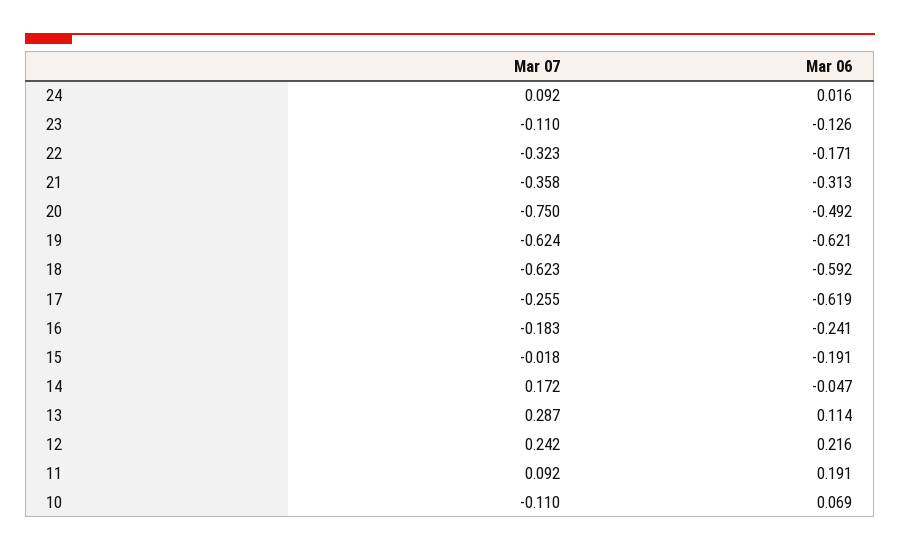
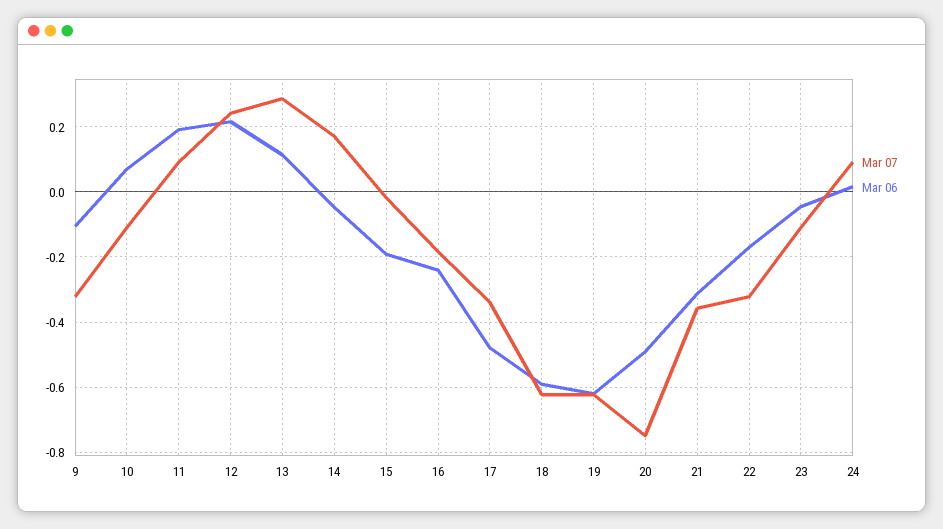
  {
    "Mar 07": {
      "24": 0.092,
      "23": -0.11,
      "22": -0.323,
      "21": -0.358,
      "20": -0.75,
      "19": -0.624,
      "18": -0.623,
-     "17": -0.255,
+     "17": -0.34,
      "16": -0.183,
      "15": -0.018,
      "14": 0.172,
      "13": 0.287,
      "12": 0.242,
      "11": 0.092,
-     "10": -0.11
+     "10": -0.11,
+     "9": -0.32
    },
    "Mar 06": {
      "24": 0.016,
-     "23": -0.126,
+     "23": -0.04,
      "22": -0.171,
      "21": -0.313,
      "20": -0.492,
      "19": -0.621,
      "18": -0.592,
-     "17": -0.619,
+     "17": -0.48,
      "16": -0.241,
      "15": -0.191,
      "14": -0.047,
      "13": 0.114,
      "12": 0.216,
      "11": 0.191,
-     "10": 0.069
+     "10": 0.069,
+     "9": -0.1
    }
  }

